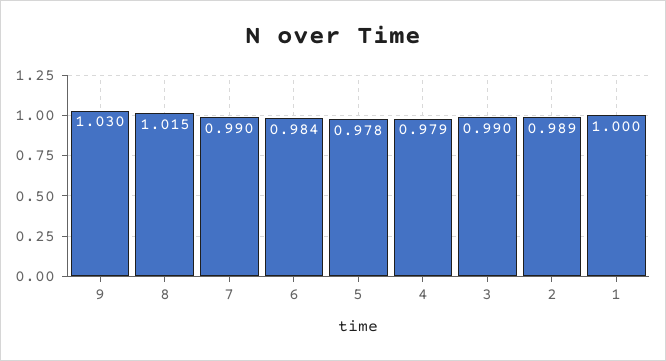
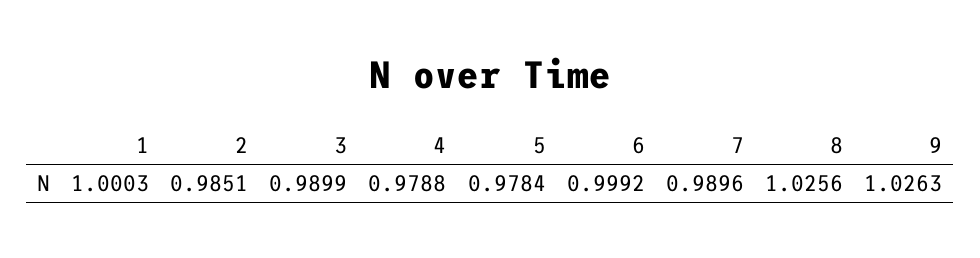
  {
-   "9": 1.03,
+   "9": 1.0263,
-   "8": 1.015,
+   "8": 1.0256,
    "7": 0.9896,
-   "6": 0.984,
+   "6": 0.9992,
    "5": 0.9784,
    "4": 0.9788,
    "3": 0.9899,
-   "2": 0.989,
+   "2": 0.9851,
    "1": 1.0003
  }

